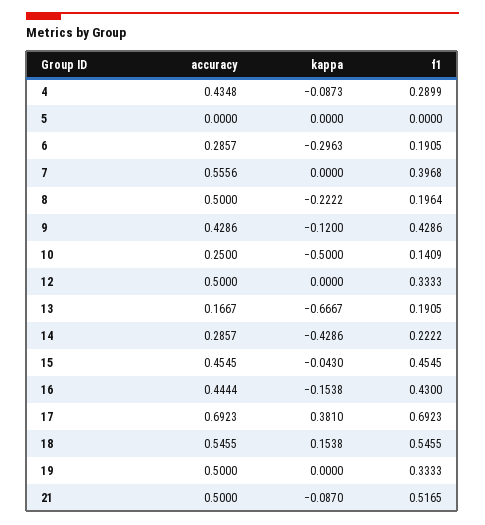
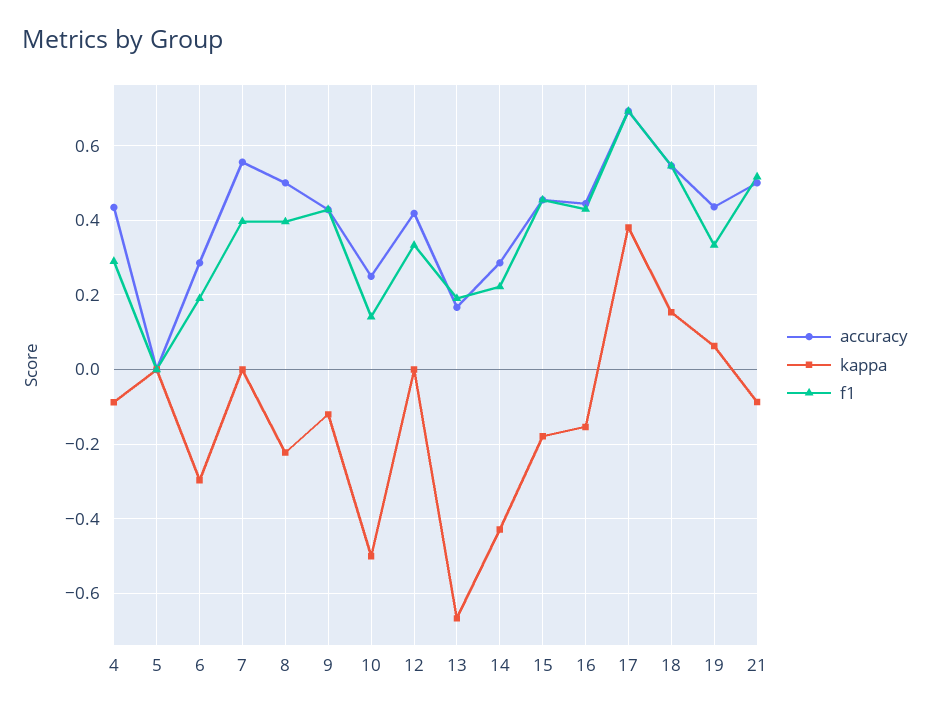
  {
    "accuracy": {
      "4": 0.4348,
      "5": 0,
      "6": 0.2857,
      "7": 0.5556,
      "8": 0.5,
      "9": 0.4286,
      "10": 0.25,
-     "12": 0.5,
+     "12": 0.42,
      "13": 0.1667,
      "14": 0.2857,
      "15": 0.4545,
      "16": 0.4444,
      "17": 0.6923,
      "18": 0.5455,
-     "19": 0.5,
+     "19": 0.44,
      "21": 0.5
    },
    "kappa": {
      "4": -0.0873,
      "5": 0,
      "6": -0.2963,
      "7": 0,
      "8": -0.2222,
      "9": -0.12,
      "10": -0.5,
      "12": 0,
      "13": -0.6667,
      "14": -0.4286,
-     "15": -0.043,
+     "15": -0.18,
      "16": -0.1538,
      "17": 0.381,
      "18": 0.1538,
-     "19": 0,
+     "19": 0.06,
      "21": -0.087
    },
    "f1": {
      "4": 0.2899,
      "5": 0,
      "6": 0.1905,
      "7": 0.3968,
-     "8": 0.1964,
+     "8": 0.4,
      "9": 0.4286,
      "10": 0.1409,
      "12": 0.3333,
      "13": 0.1905,
      "14": 0.2222,
      "15": 0.4545,
      "16": 0.43,
      "17": 0.6923,
      "18": 0.5455,
      "19": 0.3333,
      "21": 0.5165
    }
  }

